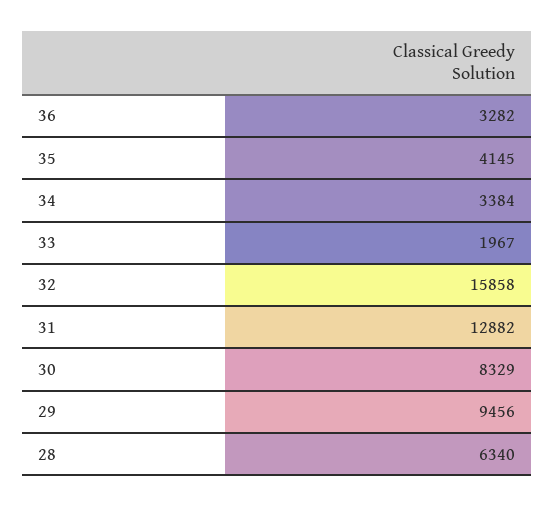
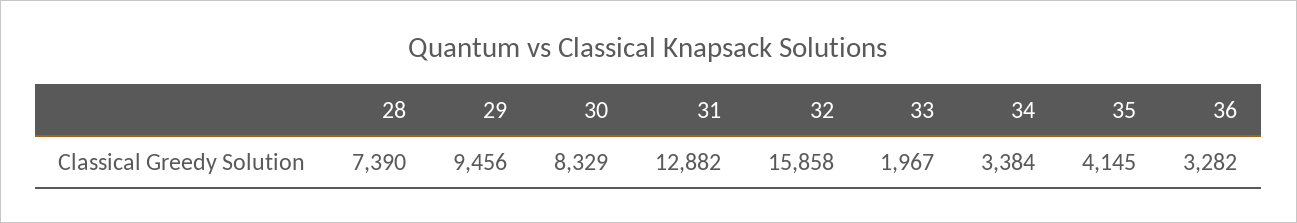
  {
    "36": 3282,
    "35": 4145,
    "34": 3384,
    "33": 1967,
    "32": 15858,
    "31": 12882,
    "30": 8329,
    "29": 9456,
-   "28": 6340
+   "28": 7390
  }

